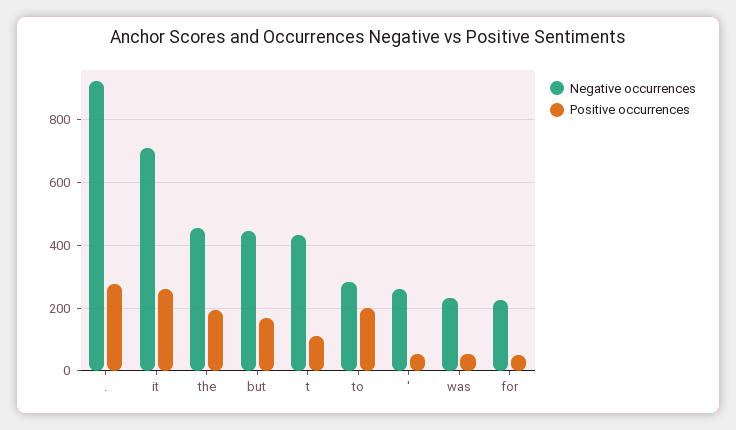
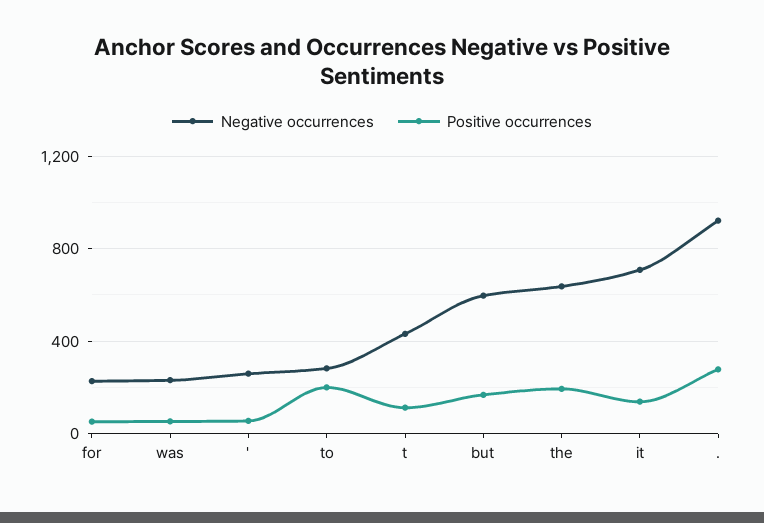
  {
    "Negative occurrences": {
      ".": 920,
      "it": 700,
-     "the": 460,
+     "the": 650,
-     "but": 440,
+     "but": 600,
      "t": 440,
      "to": 280,
      "'": 260,
      "was": 240,
      "for": 220
    },
    "Positive occurrences": {
      ".": 280,
-     "it": 260,
+     "it": 150,
      "the": 200,
      "but": 160,
      "t": 120,
      "to": 200,
      "'": 60,
      "was": 60,
      "for": 60
    }
  }

